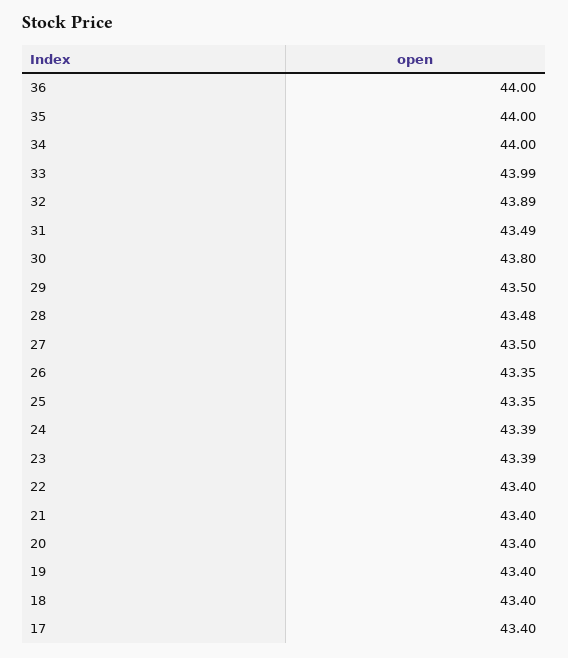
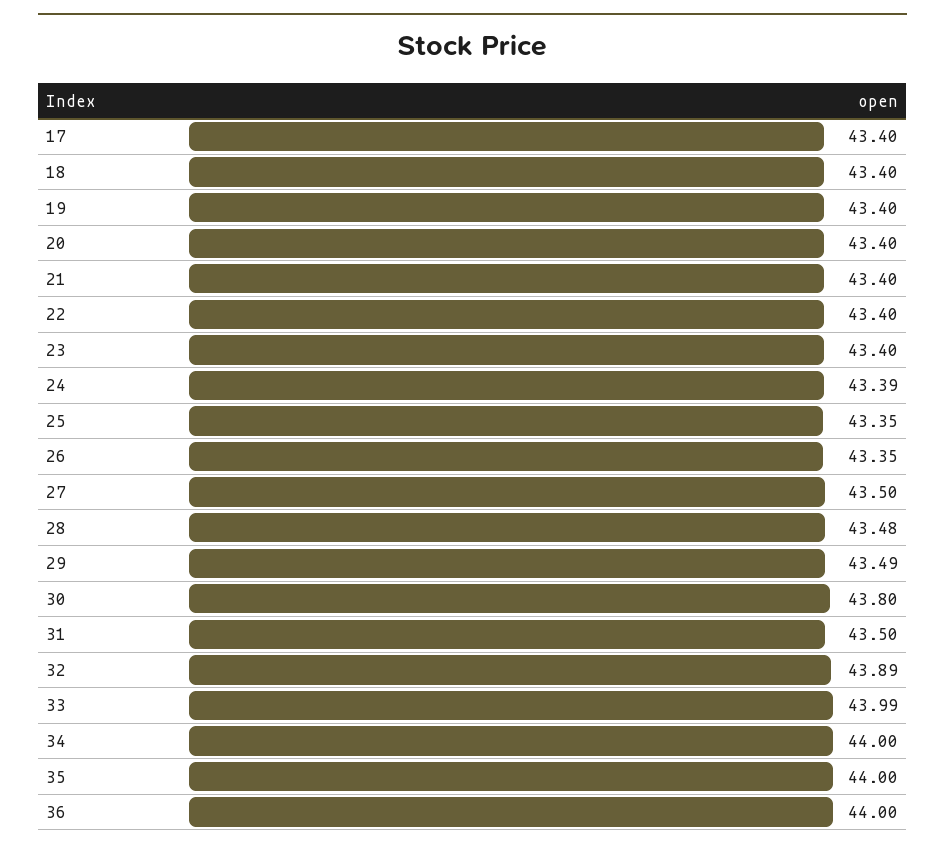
  {
    "36": 44,
    "35": 44,
    "34": 44,
    "33": 43.99,
    "32": 43.89,
-   "31": 43.49,
+   "31": 43.5,
    "30": 43.8,
-   "29": 43.5,
+   "29": 43.49,
    "28": 43.48,
    "27": 43.5,
    "26": 43.35,
    "25": 43.35,
    "24": 43.39,
-   "23": 43.39,
+   "23": 43.4,
    "22": 43.4,
    "21": 43.4,
    "20": 43.4,
    "19": 43.4,
    "18": 43.4,
    "17": 43.4
  }

